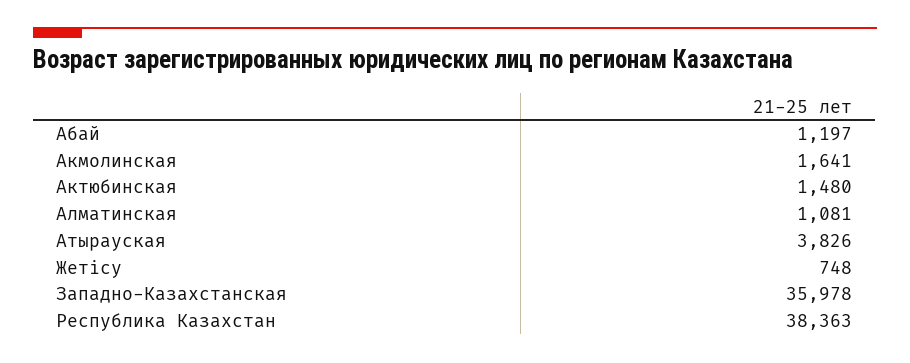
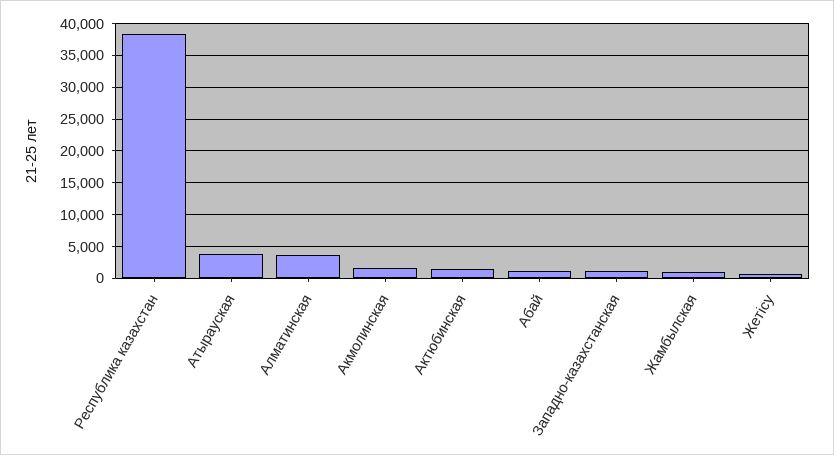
  {
    "Абай": 1197,
    "Акмолинская": 1641,
    "Актюбинская": 1480,
-   "Алматинская": 1081,
+   "Алматинская": 4000,
    "Атырауская": 3826,
    "Жетісу": 748,
-   "Западно-Казахстанская": 35978,
+   "Западно-Казахстанская": 1000,
-   "Республика Казахстан": 38363
+   "Республика Казахстан": 38363,
+   "Жамбылская": 1000
  }

